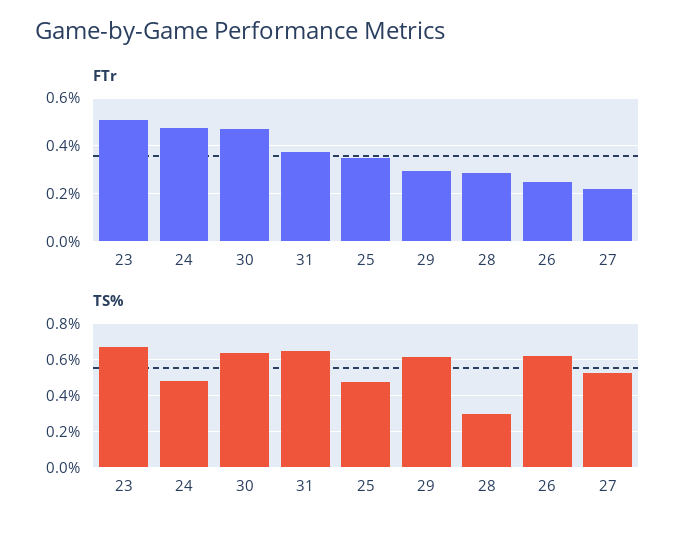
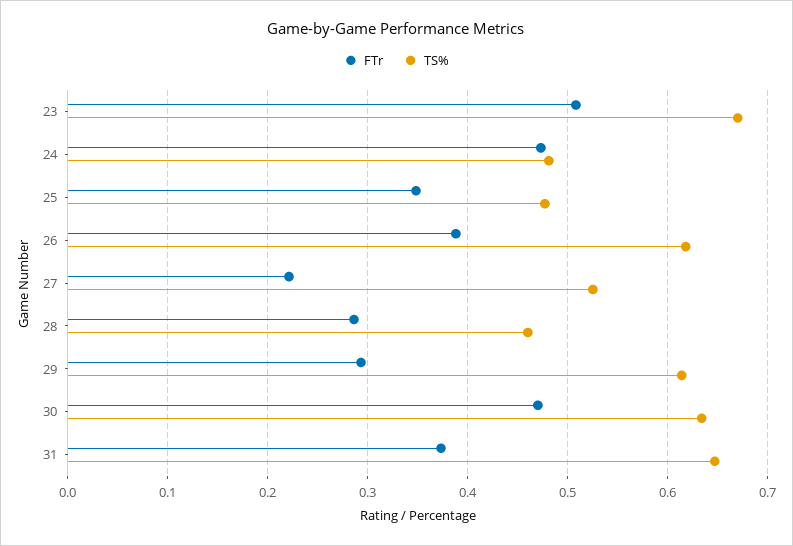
  {
    "FTr": {
      "23": 0.51,
      "24": 0.47,
      "30": 0.47,
      "31": 0.37,
      "25": 0.35,
      "29": 0.29,
      "28": 0.29,
-     "26": 0.25,
+     "26": 0.39,
      "27": 0.22
    },
    "TS%": {
      "23": 0.67,
      "24": 0.48,
      "30": 0.63,
      "31": 0.65,
      "25": 0.48,
      "29": 0.61,
-     "28": 0.3,
+     "28": 0.46,
      "26": 0.62,
      "27": 0.53
    }
  }

